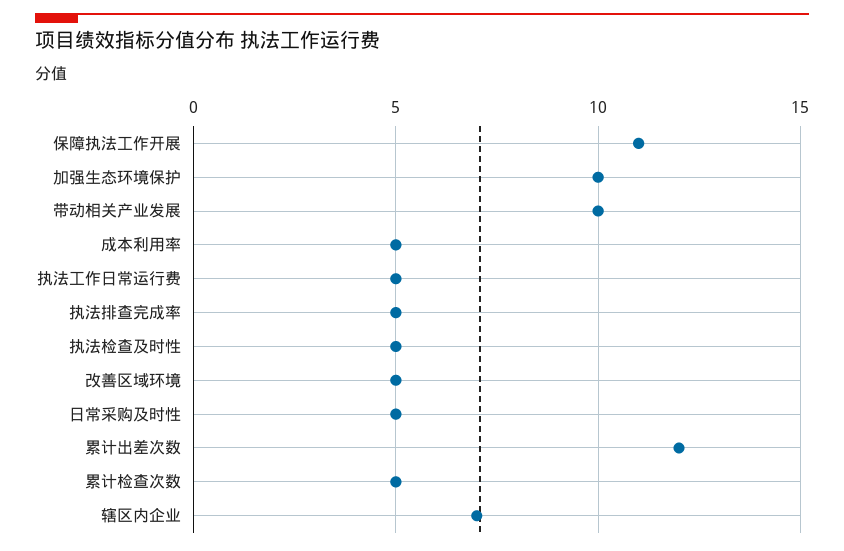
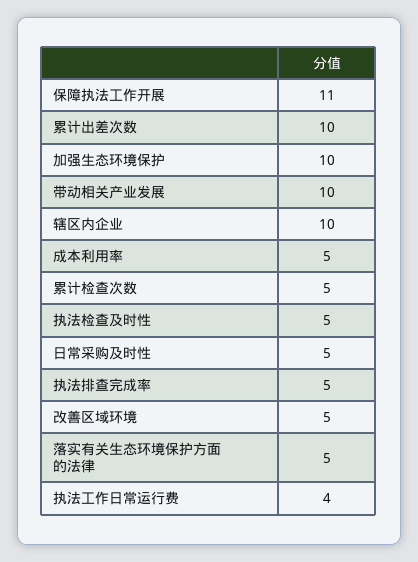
  {
    "保障执法工作开展": 11,
    "加强生态环境保护": 10,
    "带动相关产业发展": 10,
    "成本利用率": 5,
-   "执法工作日常运行费": 5,
+   "执法工作日常运行费": 4,
    "执法排查完成率": 5,
    "执法检查及时性": 5,
    "改善区域环境": 5,
    "日常采购及时性": 5,
-   "累计出差次数": 12,
+   "累计出差次数": 10,
    "累计检查次数": 5,
-   "辖区内企业": 7
+   "辖区内企业": 10,
+   "落实有关生态环境保护方面的法律": 5
  }

